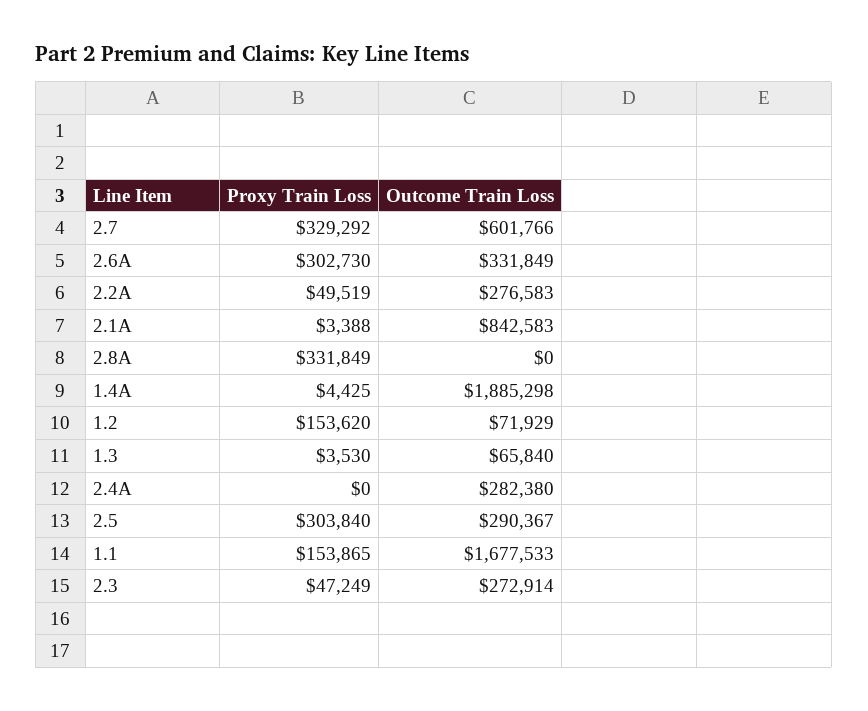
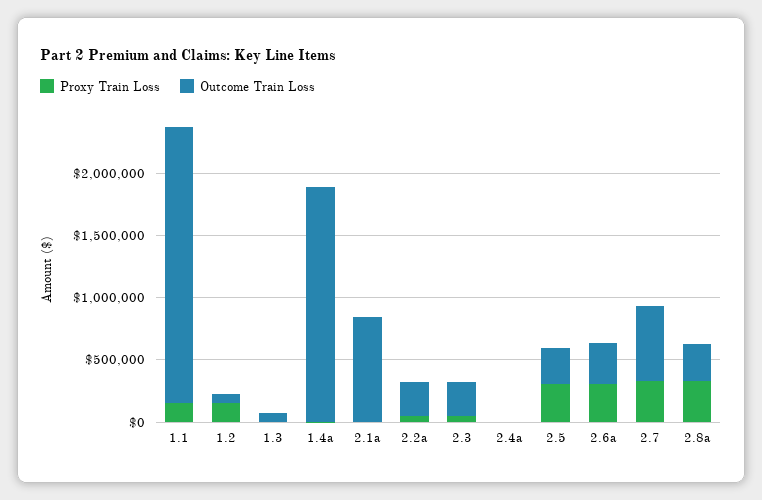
  {
    "Proxy Train Loss": {
      "2.7": 329292,
      "2.6A": 302730,
      "2.2A": 49519,
      "2.1A": 3388,
      "2.8A": 331849,
      "1.4A": 4425,
      "1.2": 153620,
      "1.3": 3530,
      "2.4A": 0,
      "2.5": 303840,
      "1.1": 153865,
      "2.3": 47249
    },
    "Outcome Train Loss": {
      "2.7": 601766,
      "2.6A": 331849,
      "2.2A": 276583,
      "2.1A": 842583,
-     "2.8A": 0,
+     "2.8A": 300000,
      "1.4A": 1885298,
      "1.2": 71929,
      "1.3": 65840,
-     "2.4A": 282380,
+     "2.4A": 0,
      "2.5": 290367,
-     "1.1": 1677533,
+     "1.1": 2200000,
      "2.3": 272914
    }
  }

